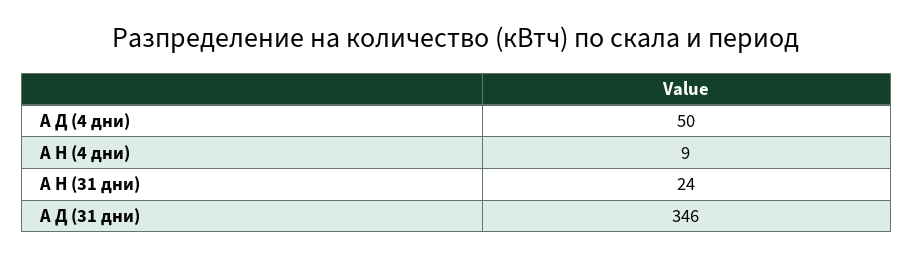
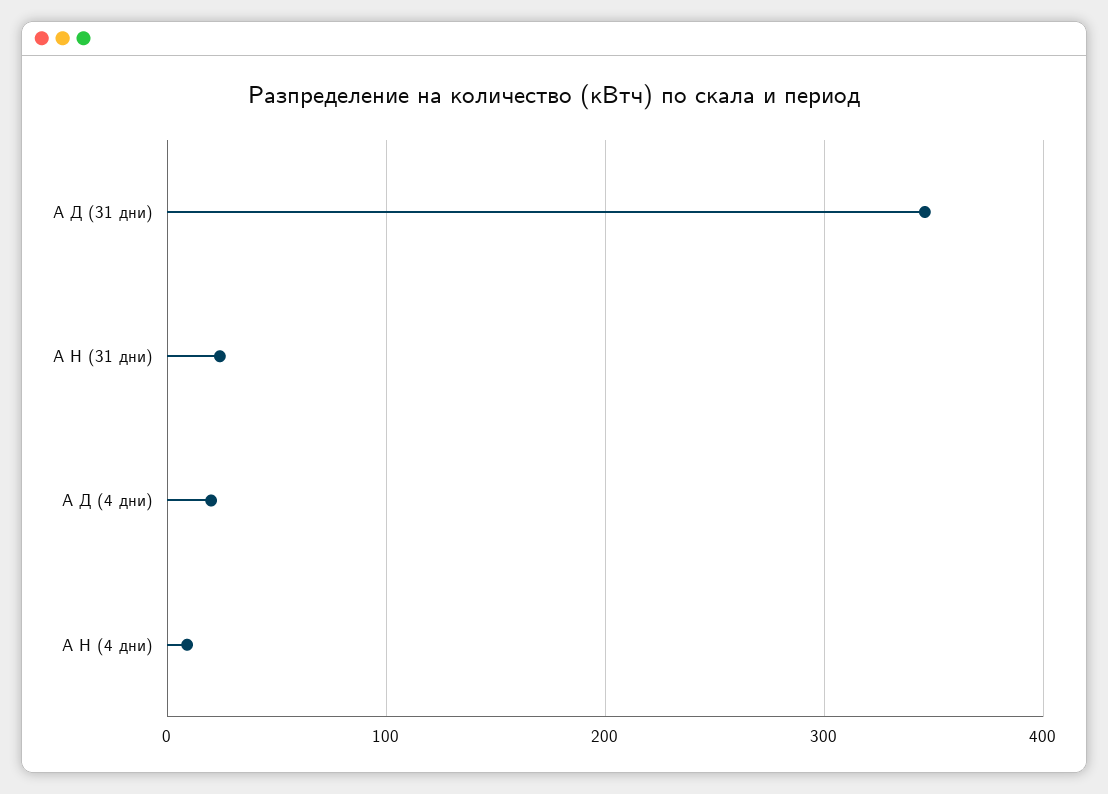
  {
-   "А Д (4 дни)": 50,
+   "А Д (4 дни)": 20,
    "А Н (4 дни)": 9,
    "А Н (31 дни)": 24,
    "А Д (31 дни)": 346
  }

